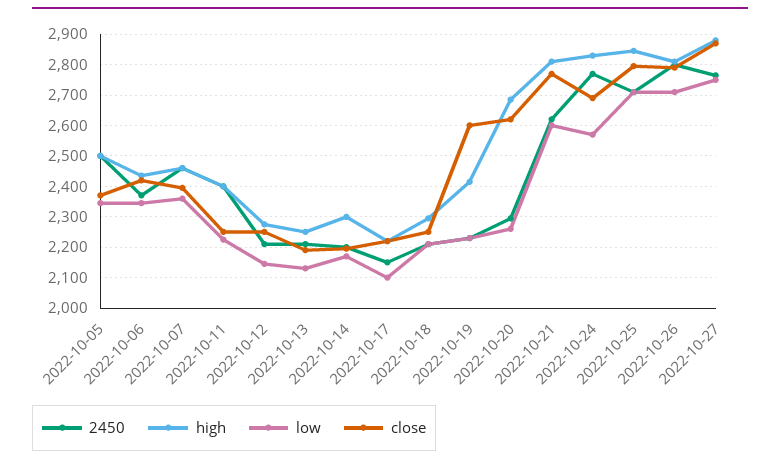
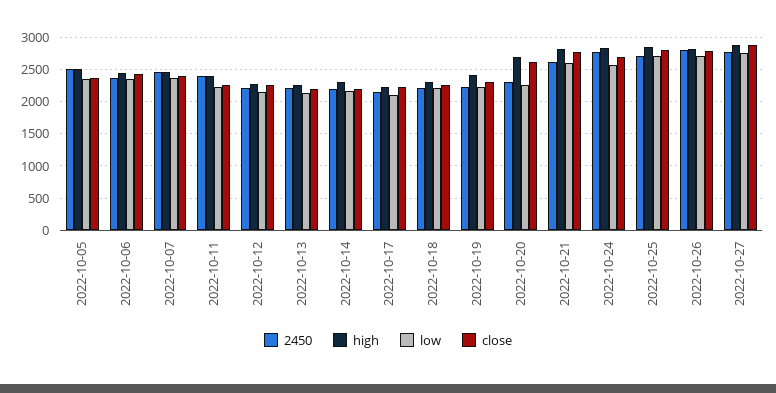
  {
    "2450": {
      "2022-10-05": 2500,
      "2022-10-06": 2380,
      "2022-10-07": 2460,
      "2022-10-11": 2400,
      "2022-10-12": 2220,
      "2022-10-13": 2220,
      "2022-10-14": 2200,
      "2022-10-17": 2160,
      "2022-10-18": 2220,
      "2022-10-19": 2240,
      "2022-10-20": 2300,
      "2022-10-21": 2620,
      "2022-10-24": 2780,
      "2022-10-25": 2720,
      "2022-10-26": 2800,
      "2022-10-27": 2760
    },
    "high": {
      "2022-10-05": 2500,
      "2022-10-06": 2440,
      "2022-10-07": 2460,
      "2022-10-11": 2400,
      "2022-10-12": 2280,
      "2022-10-13": 2260,
      "2022-10-14": 2300,
      "2022-10-17": 2220,
      "2022-10-18": 2300,
      "2022-10-19": 2420,
      "2022-10-20": 2680,
      "2022-10-21": 2820,
      "2022-10-24": 2840,
      "2022-10-25": 2840,
      "2022-10-26": 2820,
      "2022-10-27": 2880
    },
    "low": {
      "2022-10-05": 2340,
      "2022-10-06": 2340,
      "2022-10-07": 2360,
      "2022-10-11": 2220,
      "2022-10-12": 2140,
      "2022-10-13": 2140,
      "2022-10-14": 2180,
      "2022-10-17": 2100,
      "2022-10-18": 2220,
      "2022-10-19": 2240,
      "2022-10-20": 2260,
      "2022-10-21": 2600,
      "2022-10-24": 2580,
      "2022-10-25": 2720,
      "2022-10-26": 2720,
      "2022-10-27": 2760
    },
    "close": {
      "2022-10-05": 2380,
      "2022-10-06": 2420,
      "2022-10-07": 2400,
      "2022-10-11": 2260,
      "2022-10-12": 2260,
      "2022-10-13": 2200,
      "2022-10-14": 2200,
      "2022-10-17": 2220,
      "2022-10-18": 2260,
-     "2022-10-19": 2600,
+     "2022-10-19": 2300,
      "2022-10-20": 2620,
      "2022-10-21": 2780,
      "2022-10-24": 2700,
      "2022-10-25": 2800,
      "2022-10-26": 2800,
      "2022-10-27": 2880
    }
  }

